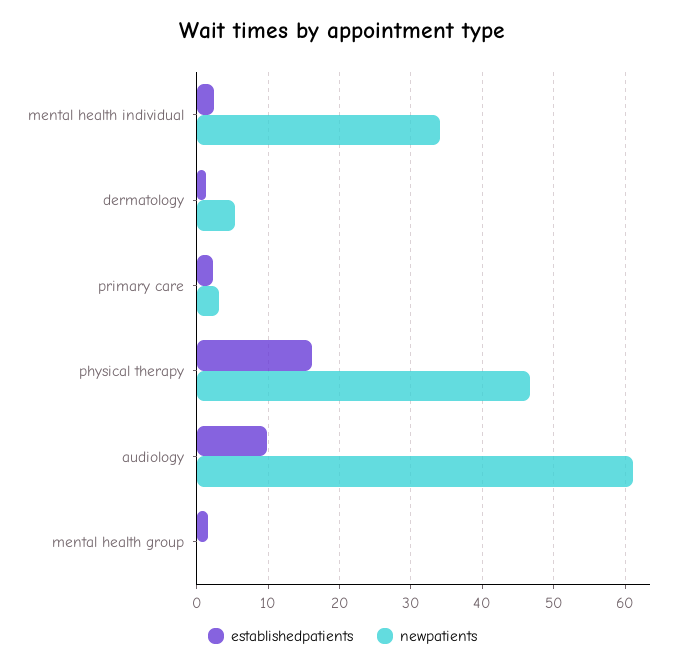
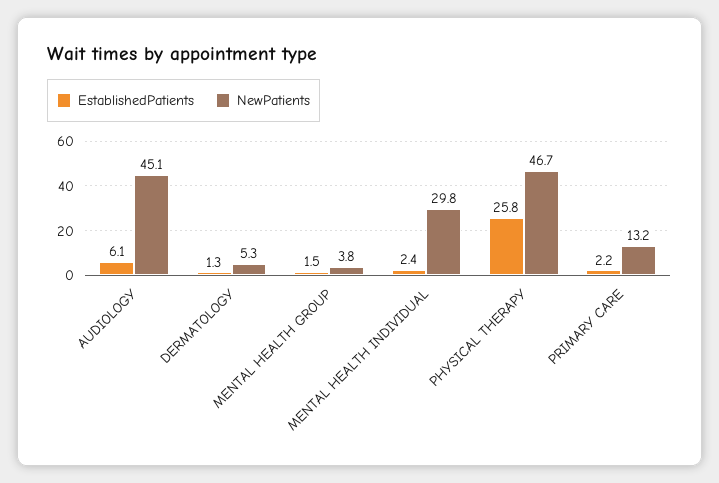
  {
    "establishedpatients": {
      "mental health individual": 2.4,
      "dermatology": 1.3,
      "primary care": 2.2,
-     "physical therapy": 16,
+     "physical therapy": 25.8,
-     "audiology": 10,
+     "audiology": 6.1,
      "mental health group": 1.5
    },
    "newpatients": {
-     "mental health individual": 34,
+     "mental health individual": 29.8,
      "dermatology": 5.3,
-     "primary care": 3,
+     "primary care": 13.2,
      "physical therapy": 46.7,
-     "audiology": 61,
+     "audiology": 45.1,
-     "mental health group": 0
+     "mental health group": 3.8
    }
  }

